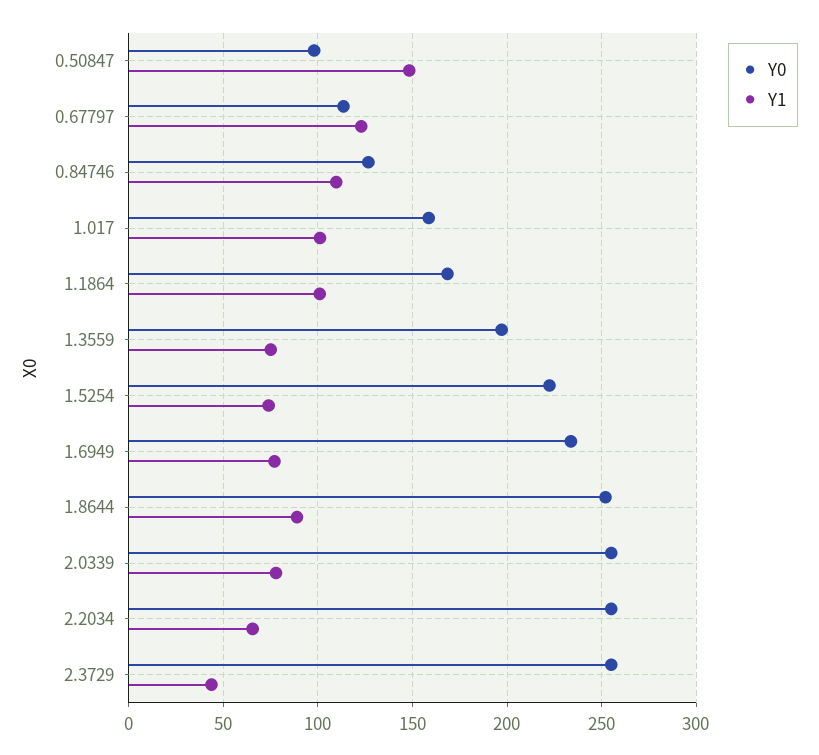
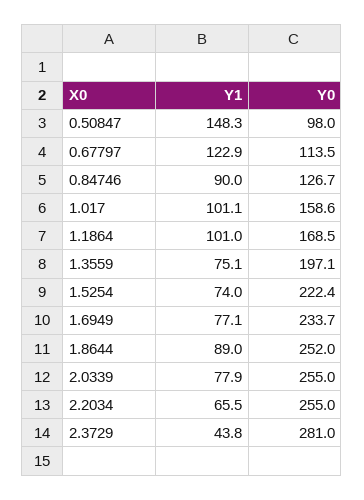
  {
    "Y0": {
      "0.50847": 98,
      "0.67797": 113.5,
      "0.84746": 126.7,
      "1.017": 158.6,
      "1.1864": 168.5,
      "1.3559": 197.1,
      "1.5254": 222.4,
      "1.6949": 233.7,
      "1.8644": 252,
      "2.0339": 255,
      "2.2034": 255,
-     "2.3729": 255
+     "2.3729": 281
    },
    "Y1": {
      "0.50847": 148.3,
      "0.67797": 122.9,
-     "0.84746": 110,
+     "0.84746": 90,
      "1.017": 101.1,
      "1.1864": 101,
      "1.3559": 75.1,
      "1.5254": 74,
      "1.6949": 77.1,
      "1.8644": 89,
      "2.0339": 77.9,
      "2.2034": 65.5,
      "2.3729": 43.8
    }
  }

